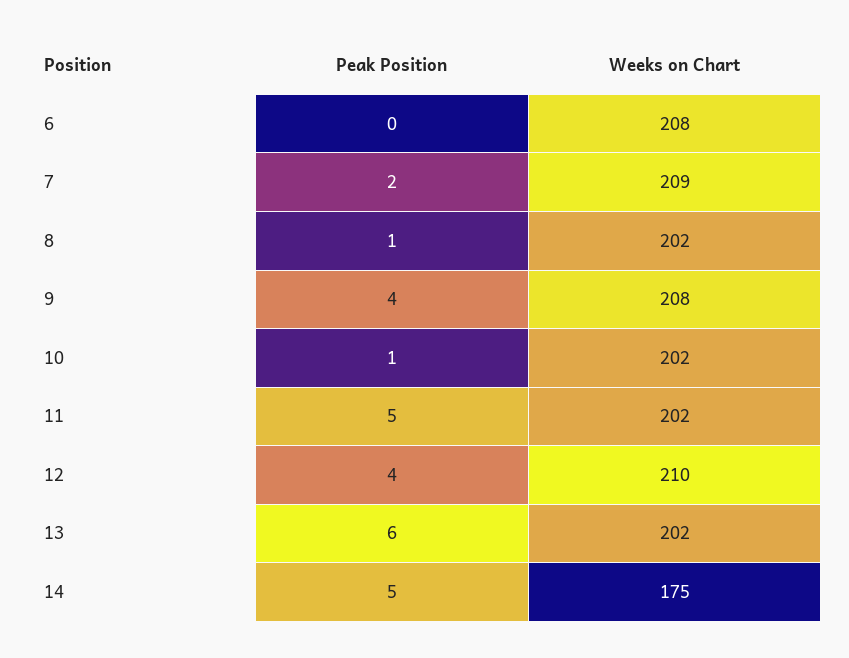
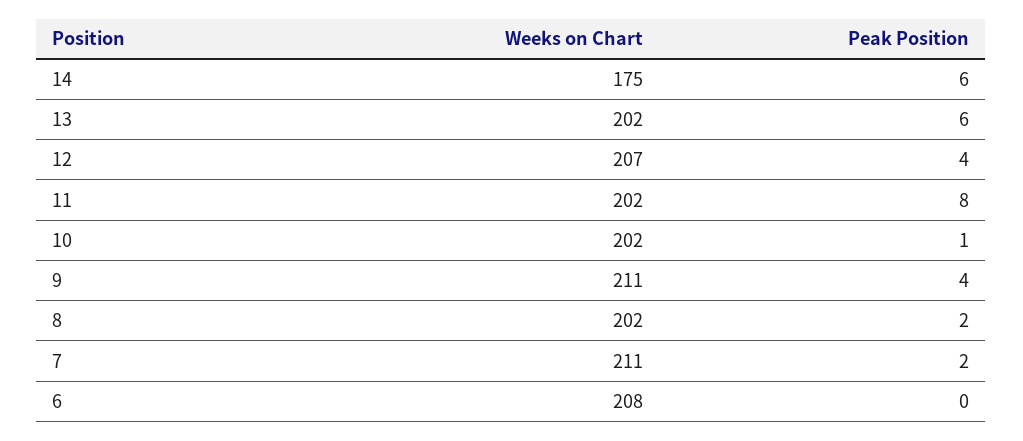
  {
    "Peak Position": {
      "6": 0,
      "7": 2,
-     "8": 1,
+     "8": 2,
      "9": 4,
      "10": 1,
-     "11": 5,
+     "11": 8,
      "12": 4,
      "13": 6,
-     "14": 5
+     "14": 6
    },
    "Weeks on Chart": {
      "6": 208,
-     "7": 209,
+     "7": 211,
      "8": 202,
-     "9": 208,
+     "9": 211,
      "10": 202,
      "11": 202,
-     "12": 210,
+     "12": 207,
      "13": 202,
      "14": 175
    }
  }

